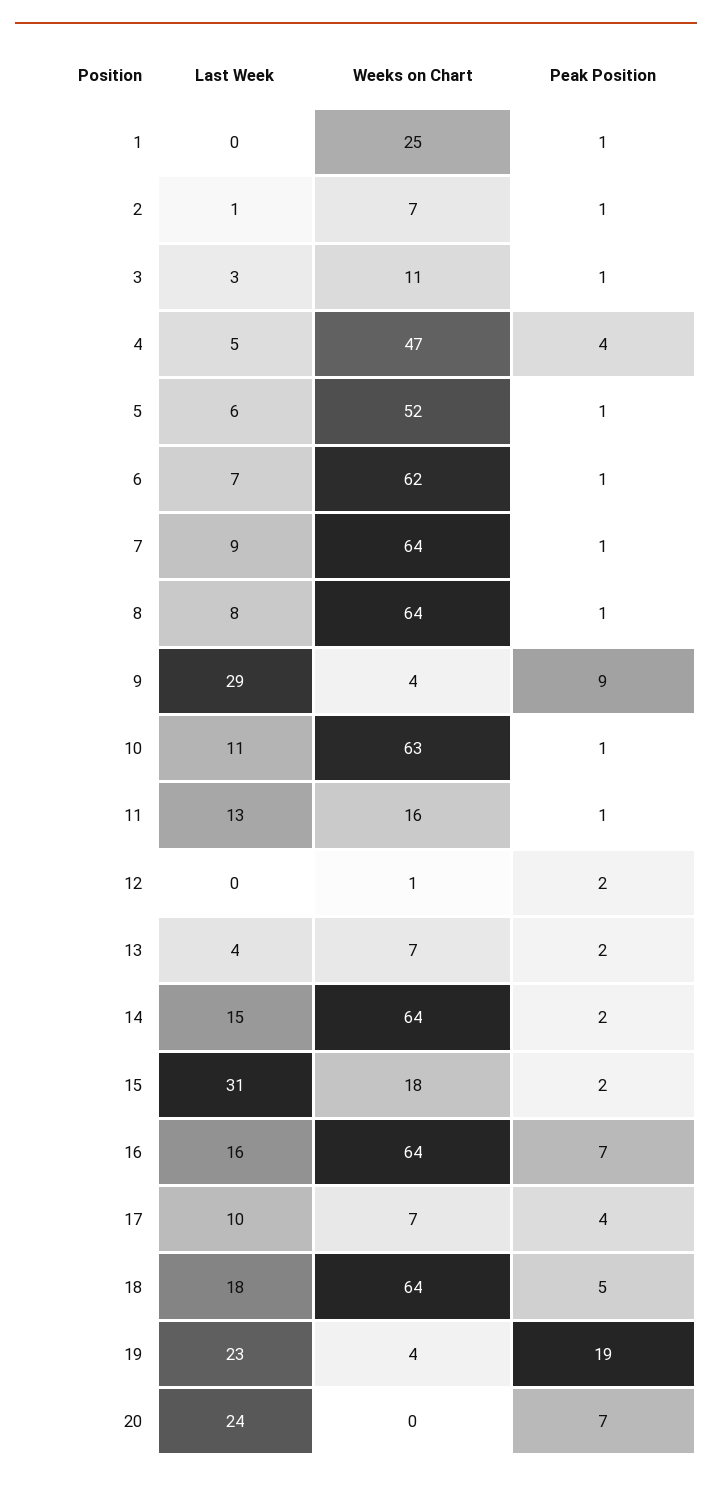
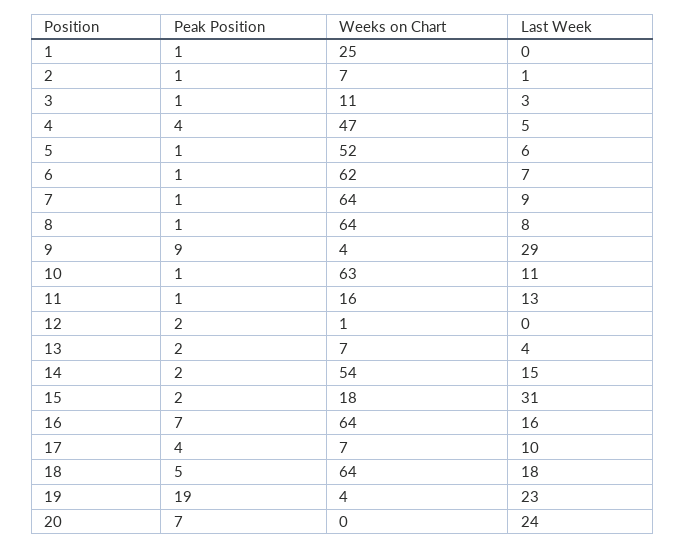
  {
    "Last Week": {
      "1": 0,
      "2": 1,
      "3": 3,
      "4": 5,
      "5": 6,
      "6": 7,
      "7": 9,
      "8": 8,
      "9": 29,
      "10": 11,
      "11": 13,
      "12": 0,
      "13": 4,
      "14": 15,
      "15": 31,
      "16": 16,
      "17": 10,
      "18": 18,
      "19": 23,
      "20": 24
    },
    "Weeks on Chart": {
      "1": 25,
      "2": 7,
      "3": 11,
      "4": 47,
      "5": 52,
      "6": 62,
      "7": 64,
      "8": 64,
      "9": 4,
      "10": 63,
      "11": 16,
      "12": 1,
      "13": 7,
-     "14": 64,
+     "14": 54,
      "15": 18,
      "16": 64,
      "17": 7,
      "18": 64,
      "19": 4,
      "20": 0
    },
    "Peak Position": {
      "1": 1,
      "2": 1,
      "3": 1,
      "4": 4,
      "5": 1,
      "6": 1,
      "7": 1,
      "8": 1,
      "9": 9,
      "10": 1,
      "11": 1,
      "12": 2,
      "13": 2,
      "14": 2,
      "15": 2,
      "16": 7,
      "17": 4,
      "18": 5,
      "19": 19,
      "20": 7
    }
  }

